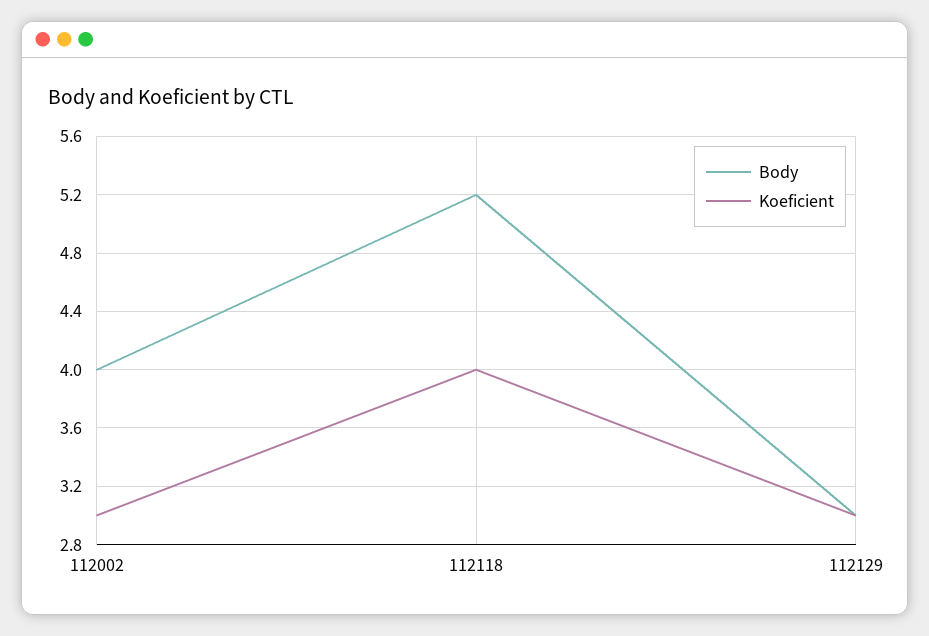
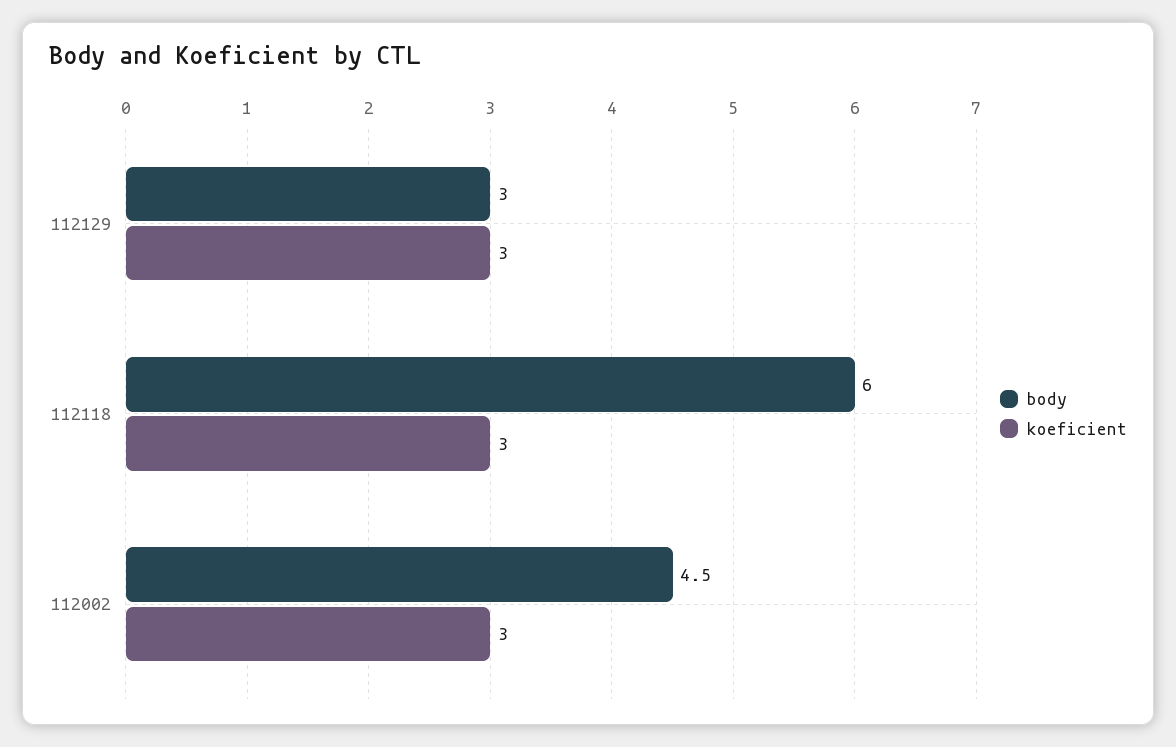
  {
    "Body": {
-     "112002": 4,
+     "112002": 4.5,
-     "112118": 5.2,
+     "112118": 6,
      "112129": 3
    },
    "Koeficient": {
      "112002": 3,
-     "112118": 4,
+     "112118": 3,
      "112129": 3
    }
  }

